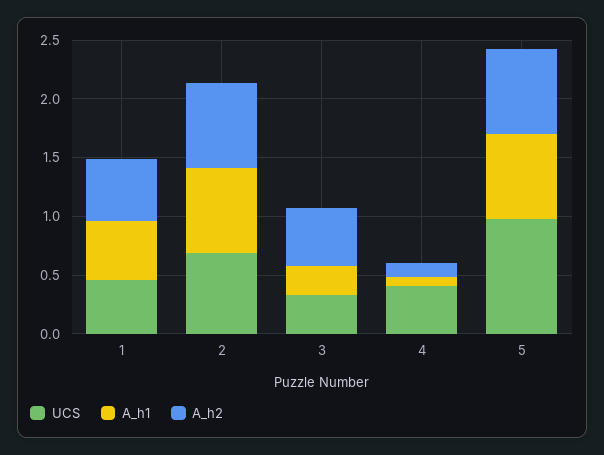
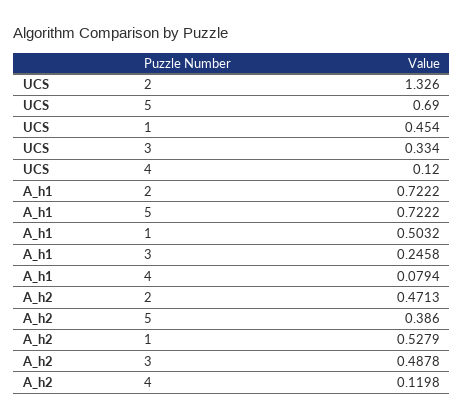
  {
    "UCS": {
      "1": 0.454,
-     "2": 0.7,
+     "2": 1.326,
      "3": 0.334,
-     "4": 0.4,
+     "4": 0.12,
-     "5": 1
+     "5": 0.69
    },
    "A_h1": {
      "1": 0.5032,
      "2": 0.7222,
      "3": 0.2458,
      "4": 0.0794,
      "5": 0.7222
    },
    "A_h2": {
      "1": 0.5279,
-     "2": 0.7,
+     "2": 0.4713,
      "3": 0.4878,
      "4": 0.1198,
-     "5": 0.7
+     "5": 0.386
    }
  }

